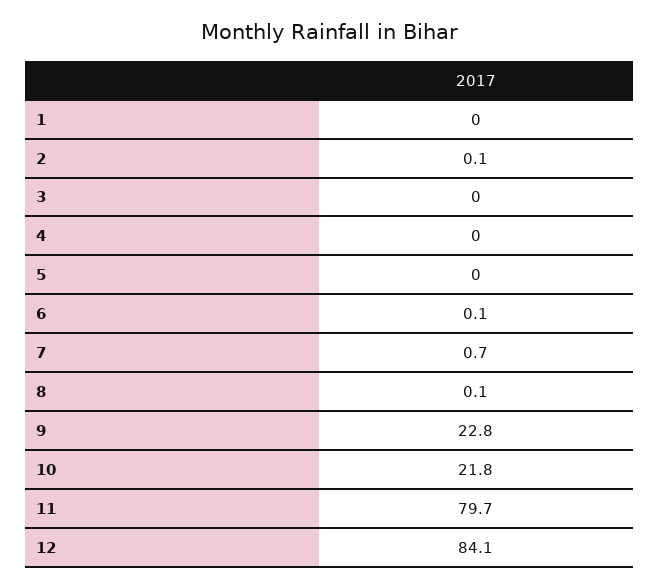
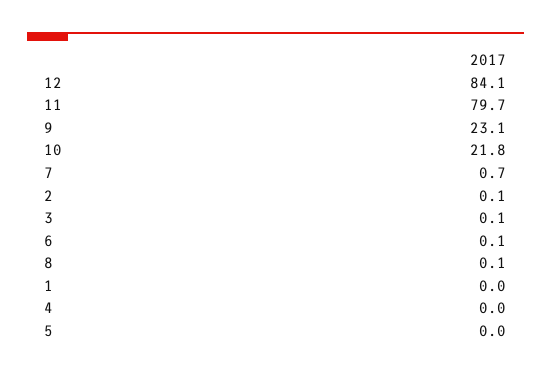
  {
    "1": 0,
    "2": 0.1,
-   "3": 0,
+   "3": 0.1,
    "4": 0,
    "5": 0,
    "6": 0.1,
    "7": 0.7,
    "8": 0.1,
-   "9": 22.8,
+   "9": 23.1,
    "10": 21.8,
    "11": 79.7,
    "12": 84.1
  }

